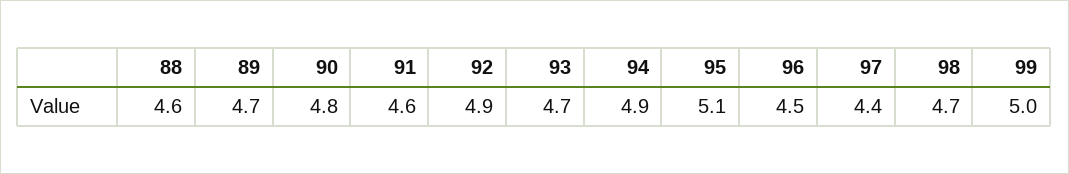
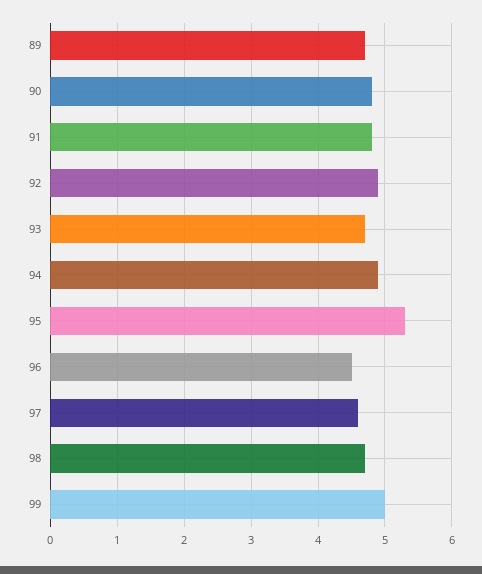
  {
-   "88": 4.6,
    "89": 4.7,
    "90": 4.8,
-   "91": 4.6,
+   "91": 4.8,
    "92": 4.9,
    "93": 4.7,
    "94": 4.9,
-   "95": 5.1,
+   "95": 5.3,
    "96": 4.5,
-   "97": 4.4,
+   "97": 4.6,
    "98": 4.7,
    "99": 5
  }

